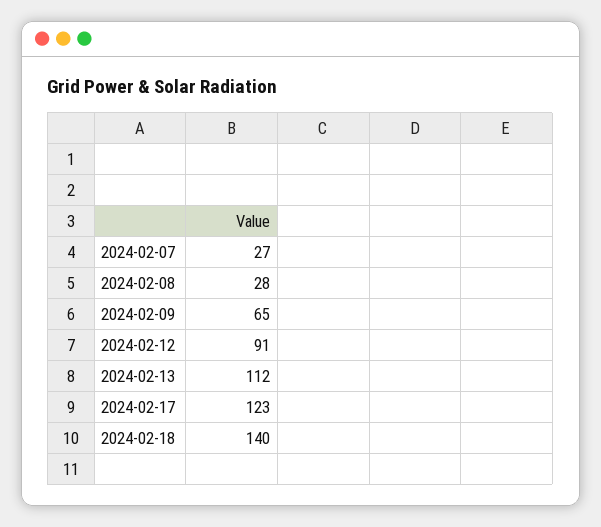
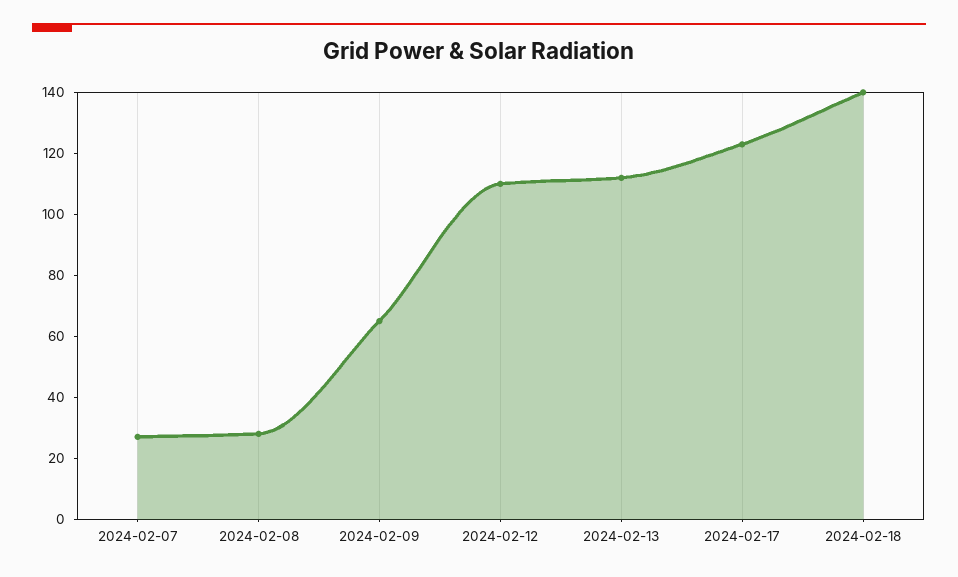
  {
    "2024-02-07": 27,
    "2024-02-08": 28,
    "2024-02-09": 65,
-   "2024-02-12": 91,
+   "2024-02-12": 110,
    "2024-02-13": 112,
    "2024-02-17": 123,
    "2024-02-18": 140
  }

